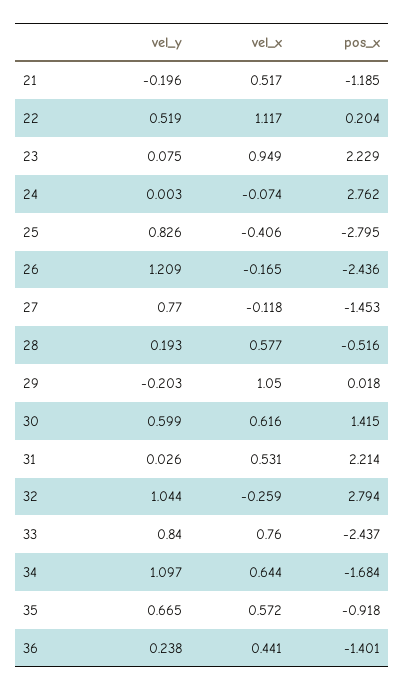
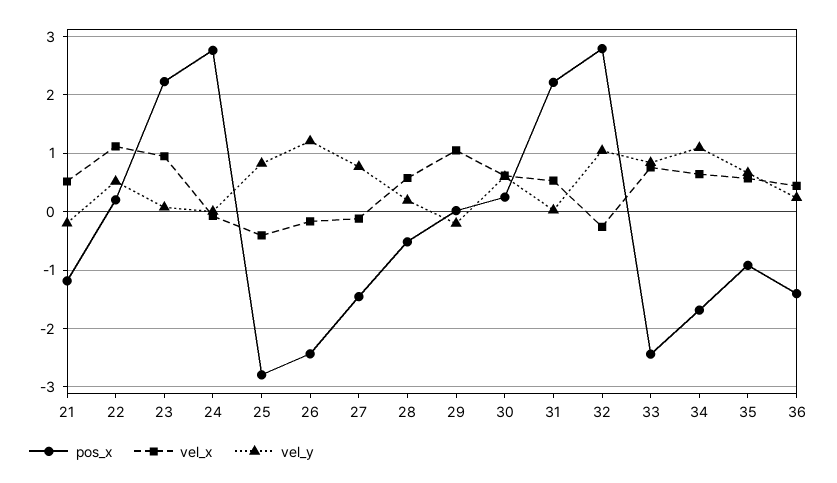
  {
    "vel_y": {
      "21": -0.196,
      "22": 0.519,
      "23": 0.075,
      "24": 0.003,
      "25": 0.826,
      "26": 1.209,
      "27": 0.77,
      "28": 0.193,
      "29": -0.203,
      "30": 0.599,
      "31": 0.026,
      "32": 1.044,
      "33": 0.84,
      "34": 1.097,
      "35": 0.665,
      "36": 0.238
    },
    "vel_x": {
      "21": 0.517,
      "22": 1.117,
      "23": 0.949,
      "24": -0.074,
      "25": -0.406,
      "26": -0.165,
      "27": -0.118,
      "28": 0.577,
      "29": 1.05,
      "30": 0.616,
      "31": 0.531,
      "32": -0.259,
      "33": 0.76,
      "34": 0.644,
      "35": 0.572,
      "36": 0.441
    },
    "pos_x": {
      "21": -1.185,
      "22": 0.204,
      "23": 2.229,
      "24": 2.762,
      "25": -2.795,
      "26": -2.436,
      "27": -1.453,
      "28": -0.516,
      "29": 0.018,
-     "30": 1.415,
+     "30": 0.2,
      "31": 2.214,
      "32": 2.794,
      "33": -2.437,
      "34": -1.684,
      "35": -0.918,
      "36": -1.401
    }
  }

